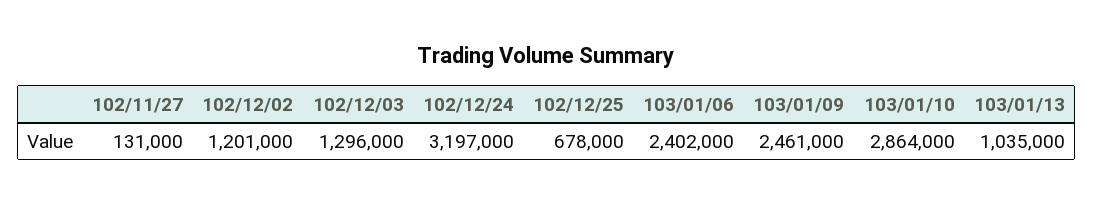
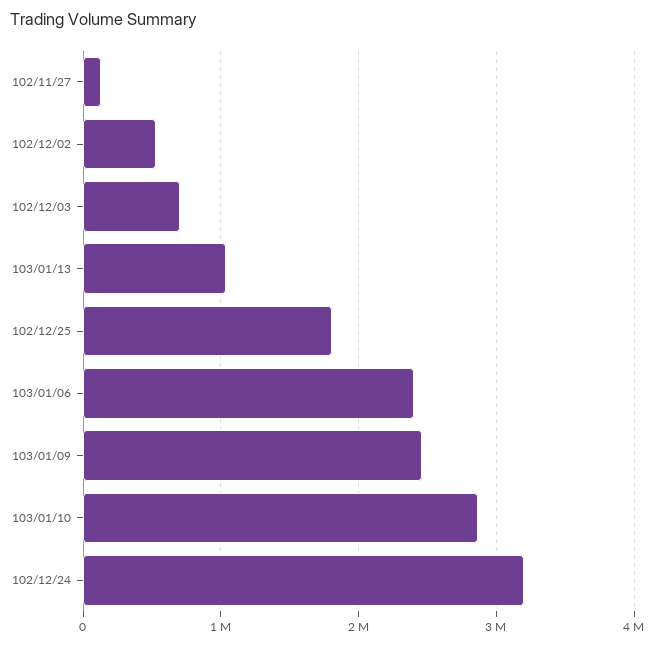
  {
    "102/11/27": 131000,
-   "102/12/02": 1201000,
+   "102/12/02": 500000,
-   "102/12/03": 1296000,
+   "102/12/03": 700000,
    "102/12/24": 3197000,
-   "102/12/25": 678000,
+   "102/12/25": 1800000,
    "103/01/06": 2402000,
    "103/01/09": 2461000,
    "103/01/10": 2864000,
    "103/01/13": 1035000
  }

